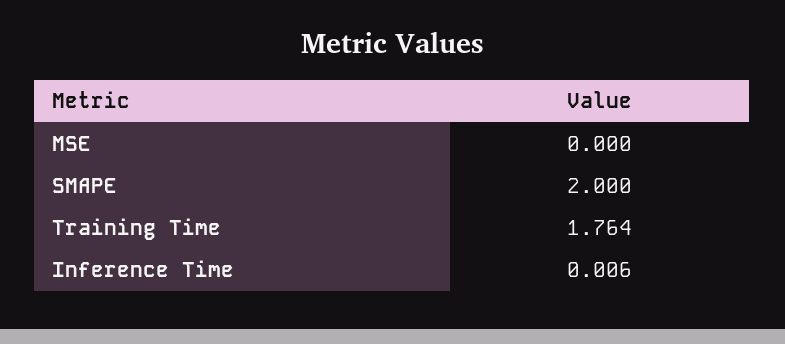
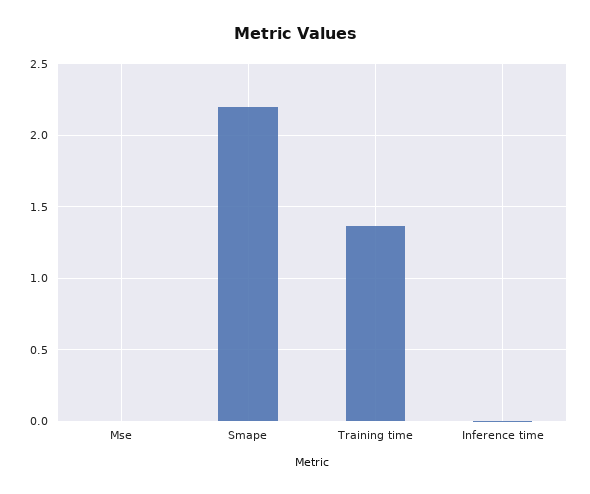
  {
    "MSE": 0,
-   "SMAPE": 2,
+   "SMAPE": 2.2,
-   "Training Time": 1.764,
+   "Training Time": 1.35,
    "Inference Time": 0.006
  }

